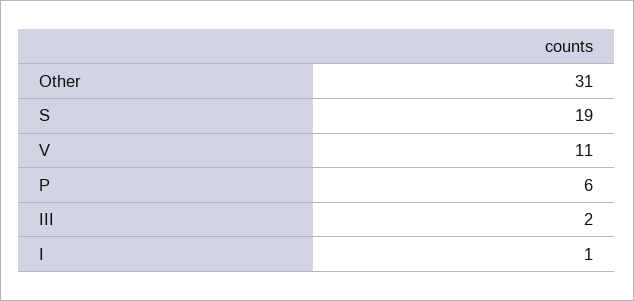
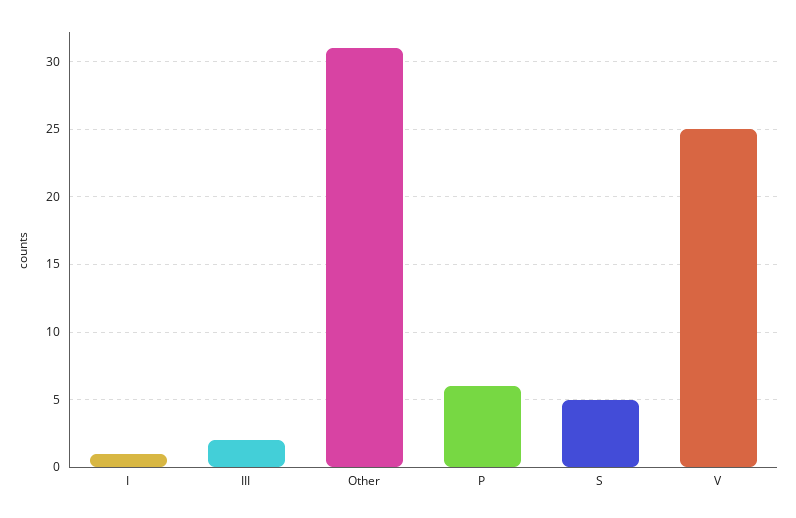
  {
    "Other": 31,
-   "S": 19,
+   "S": 5,
-   "V": 11,
+   "V": 25,
    "P": 6,
    "III": 2,
    "I": 1
  }

